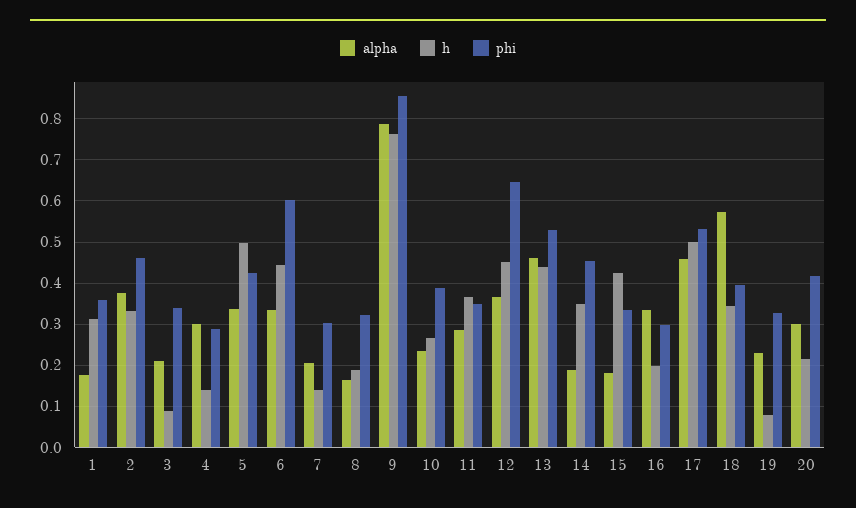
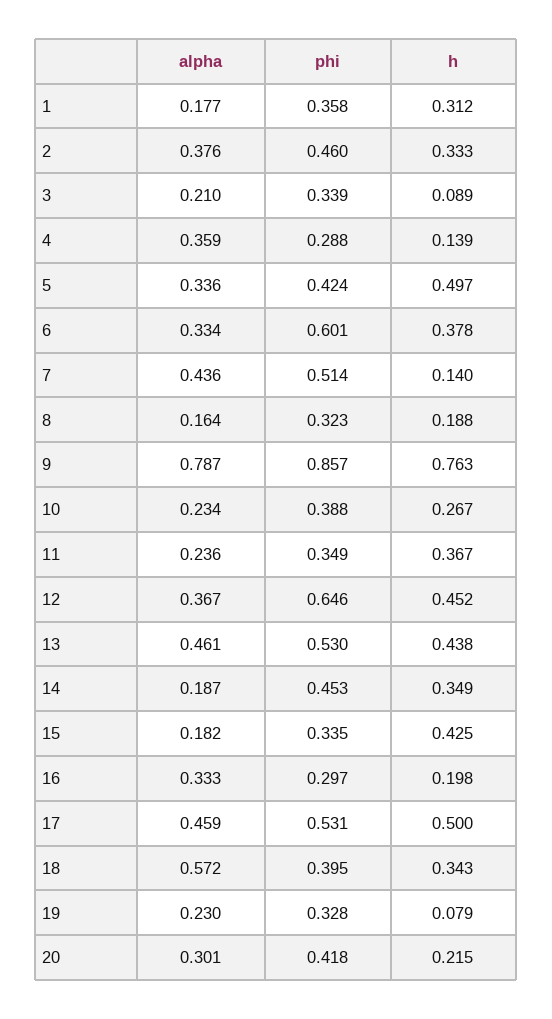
  {
    "alpha": {
      "1": 0.177,
      "2": 0.376,
      "3": 0.21,
-     "4": 0.3,
+     "4": 0.359,
      "5": 0.336,
      "6": 0.334,
-     "7": 0.2,
+     "7": 0.436,
      "8": 0.164,
      "9": 0.787,
      "10": 0.234,
-     "11": 0.28,
+     "11": 0.236,
      "12": 0.367,
      "13": 0.461,
      "14": 0.187,
      "15": 0.182,
      "16": 0.333,
      "17": 0.459,
      "18": 0.572,
      "19": 0.23,
      "20": 0.301
    },
    "h": {
      "1": 0.312,
      "2": 0.333,
      "3": 0.089,
      "4": 0.139,
      "5": 0.497,
-     "6": 0.44,
+     "6": 0.378,
      "7": 0.14,
      "8": 0.188,
      "9": 0.763,
      "10": 0.267,
      "11": 0.367,
      "12": 0.452,
      "13": 0.438,
      "14": 0.349,
      "15": 0.425,
      "16": 0.198,
      "17": 0.5,
      "18": 0.343,
      "19": 0.079,
      "20": 0.215
    },
    "phi": {
      "1": 0.358,
      "2": 0.46,
      "3": 0.339,
      "4": 0.288,
      "5": 0.424,
      "6": 0.601,
-     "7": 0.3,
+     "7": 0.514,
      "8": 0.323,
      "9": 0.857,
      "10": 0.388,
      "11": 0.349,
      "12": 0.646,
      "13": 0.53,
      "14": 0.453,
      "15": 0.335,
      "16": 0.297,
      "17": 0.531,
      "18": 0.395,
      "19": 0.328,
      "20": 0.418
    }
  }

